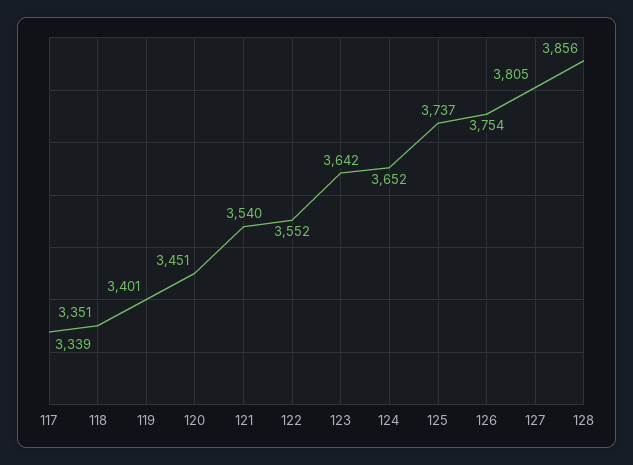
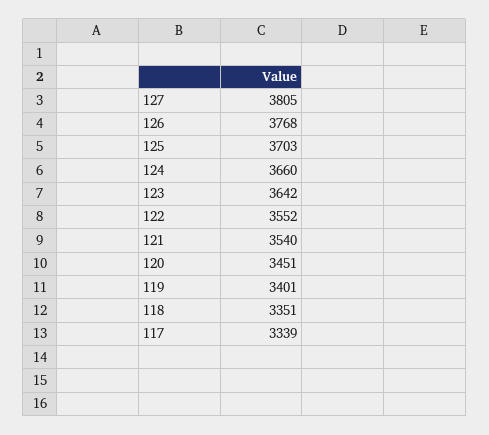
  {
    "117": 3339,
    "118": 3351,
    "119": 3401,
    "120": 3451,
    "121": 3540,
    "122": 3552,
    "123": 3642,
-   "124": 3652,
+   "124": 3660,
-   "125": 3737,
+   "125": 3703,
-   "126": 3754,
+   "126": 3768,
-   "127": 3805,
+   "127": 3805
-   "128": 3856
  }

